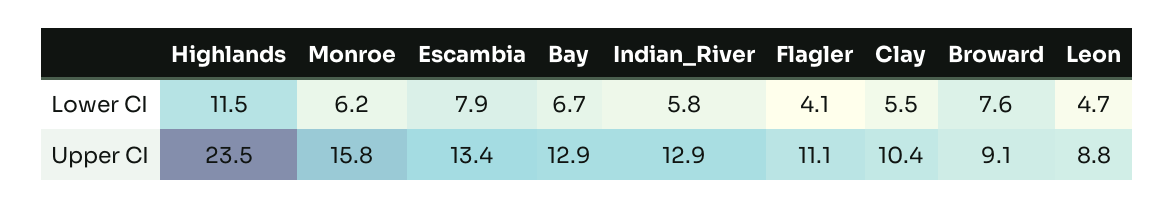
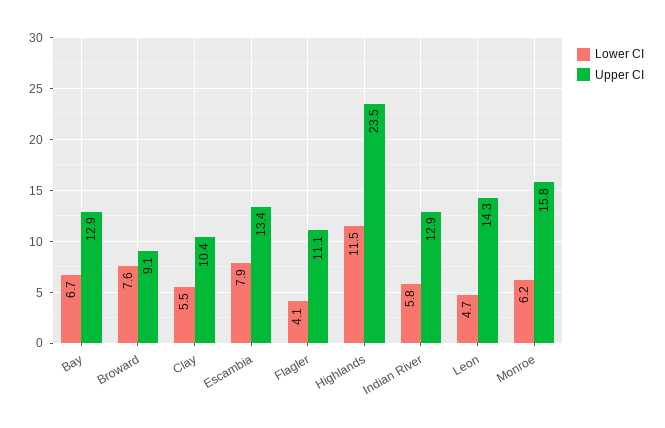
  {
    "Lower CI": {
      "Highlands": 11.5,
      "Monroe": 6.2,
      "Escambia": 7.9,
      "Bay": 6.7,
      "Indian_River": 5.8,
      "Flagler": 4.1,
      "Clay": 5.5,
      "Broward": 7.6,
      "Leon": 4.7
    },
    "Upper CI": {
      "Highlands": 23.5,
      "Monroe": 15.8,
      "Escambia": 13.4,
      "Bay": 12.9,
      "Indian_River": 12.9,
      "Flagler": 11.1,
      "Clay": 10.4,
      "Broward": 9.1,
-     "Leon": 8.8
+     "Leon": 14.3
    }
  }

